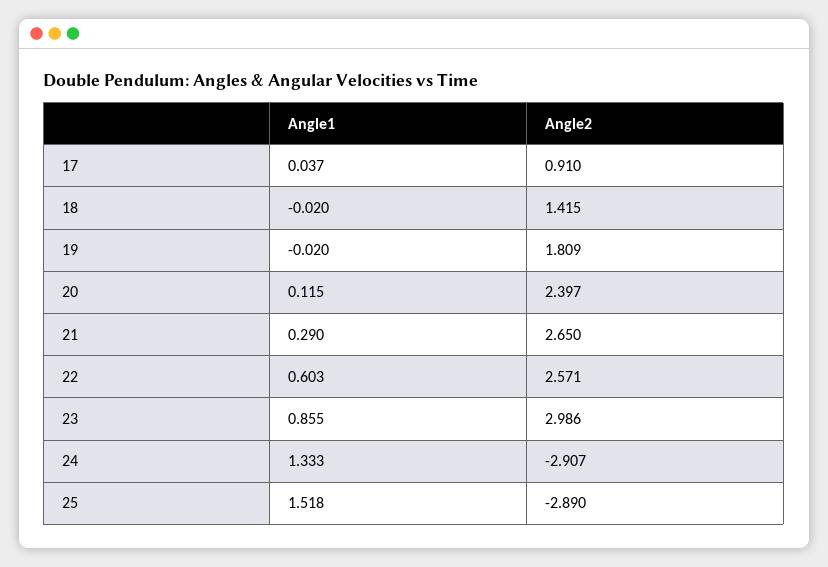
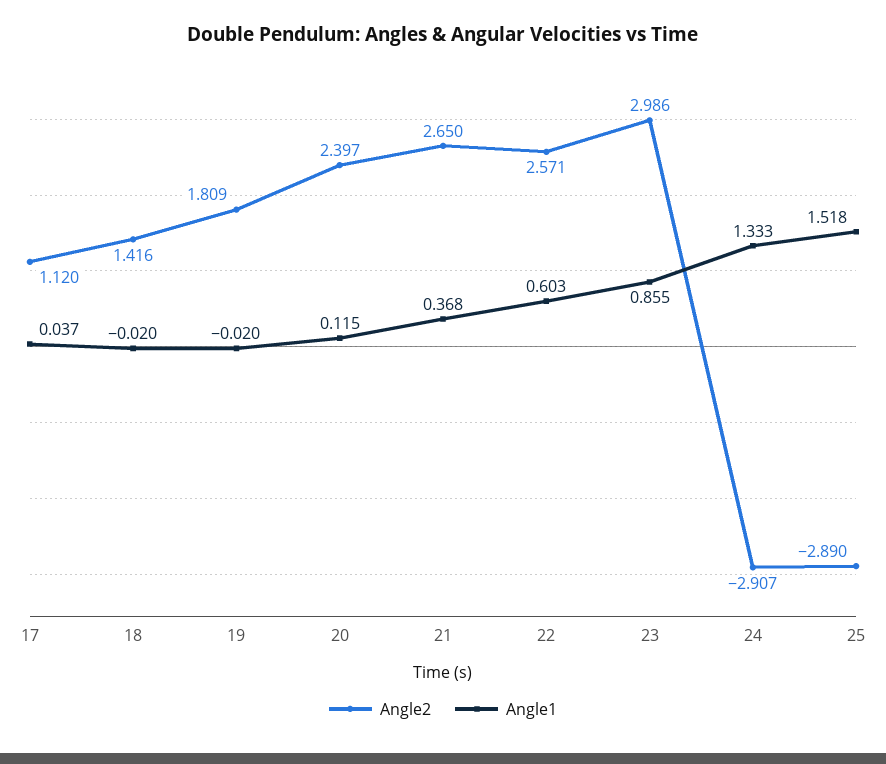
  {
    "Angle1": {
      "17": 0.037,
      "18": -0.02,
      "19": -0.02,
      "20": 0.115,
-     "21": 0.29,
+     "21": 0.368,
      "22": 0.603,
      "23": 0.855,
      "24": 1.333,
      "25": 1.518
    },
    "Angle2": {
-     "17": 0.91,
+     "17": 1.12,
-     "18": 1.415,
+     "18": 1.416,
      "19": 1.809,
      "20": 2.397,
      "21": 2.65,
      "22": 2.571,
      "23": 2.986,
      "24": -2.907,
      "25": -2.89
    }
  }

